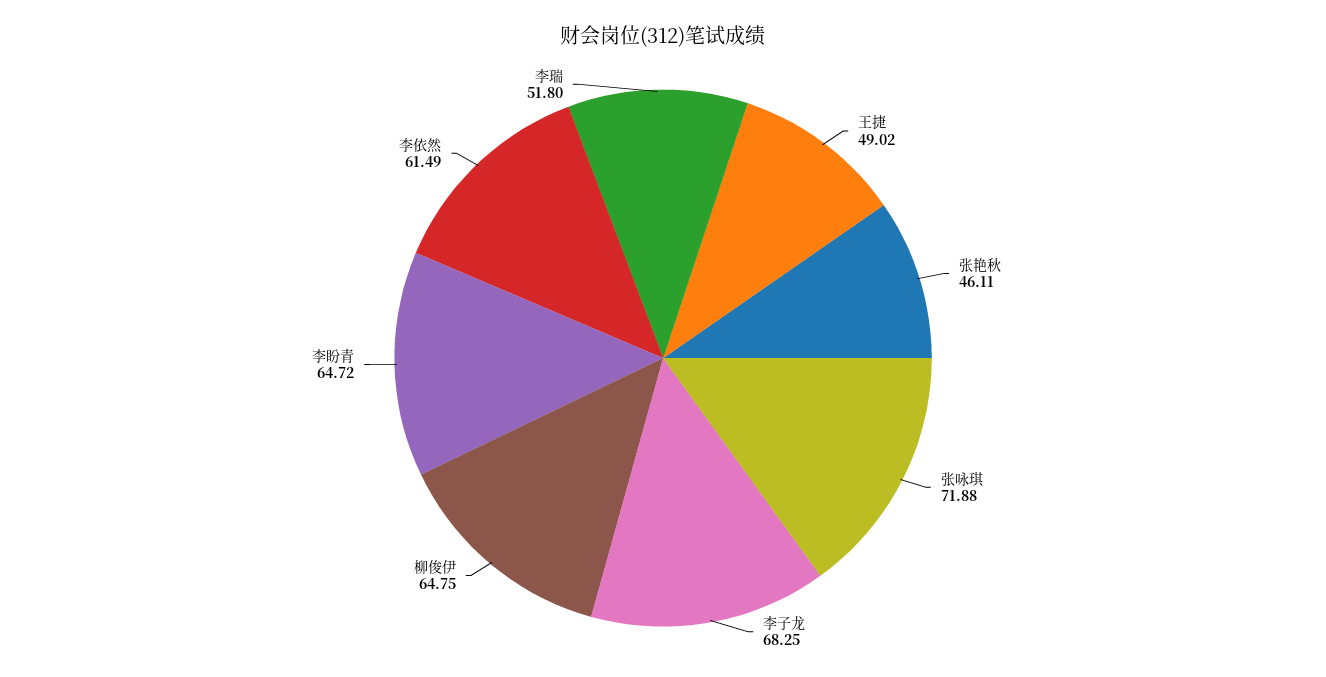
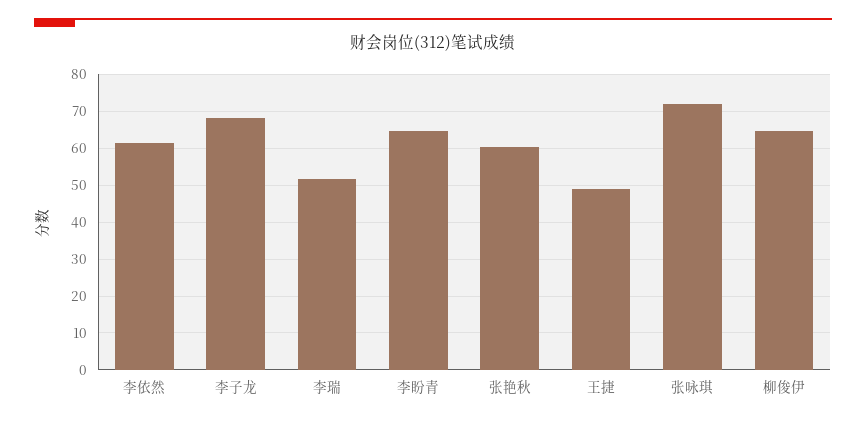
  {
    "王捷": 49.02,
-   "张艳秋": 46.11,
+   "张艳秋": 60,
    "张咏琪": 71.88,
    "李子龙": 68.25,
    "柳俊伊": 64.75,
    "李盼青": 64.72,
    "李依然": 61.49,
    "李瑞": 51.8
  }

